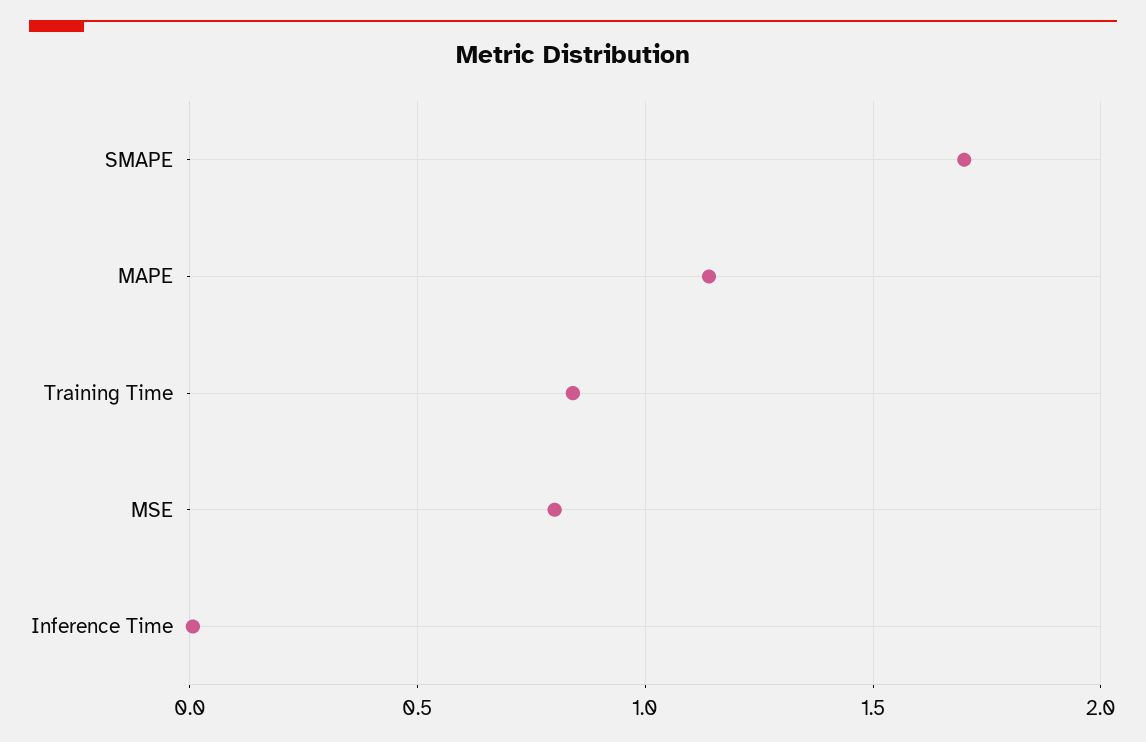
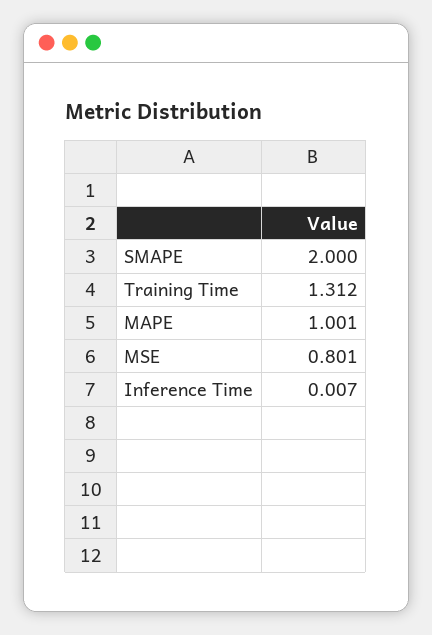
  {
-   "SMAPE": 1.7,
+   "SMAPE": 2,
-   "MAPE": 1.15,
+   "MAPE": 1.001,
-   "Training Time": 0.85,
+   "Training Time": 1.312,
    "MSE": 0.801,
    "Inference Time": 0.007
  }

